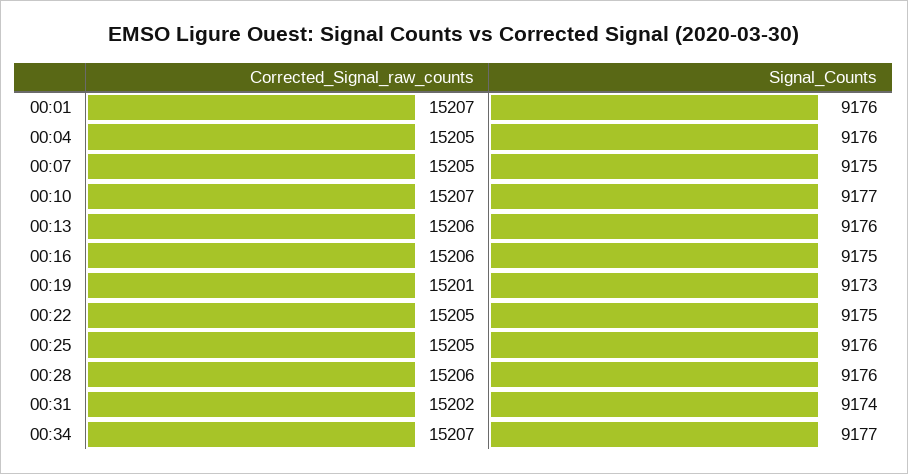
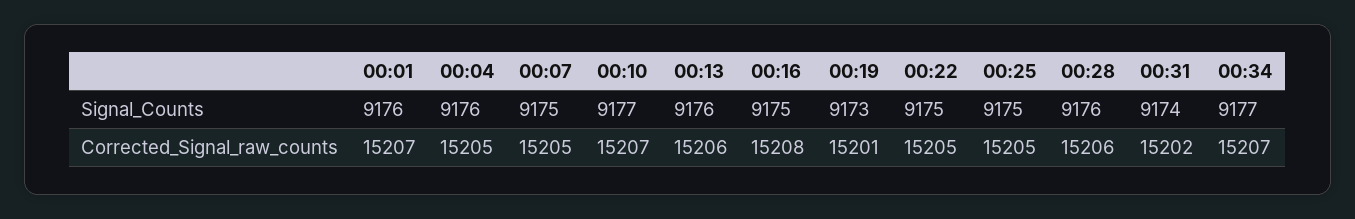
  {
    "Corrected_Signal_raw_counts": {
      "00:01": 15207,
      "00:04": 15205,
      "00:07": 15205,
      "00:10": 15207,
      "00:13": 15206,
-     "00:16": 15206,
+     "00:16": 15208,
      "00:19": 15201,
      "00:22": 15205,
      "00:25": 15205,
      "00:28": 15206,
      "00:31": 15202,
      "00:34": 15207
    },
    "Signal_Counts": {
      "00:01": 9176,
      "00:04": 9176,
      "00:07": 9175,
      "00:10": 9177,
      "00:13": 9176,
      "00:16": 9175,
      "00:19": 9173,
      "00:22": 9175,
-     "00:25": 9176,
+     "00:25": 9175,
      "00:28": 9176,
      "00:31": 9174,
      "00:34": 9177
    }
  }

